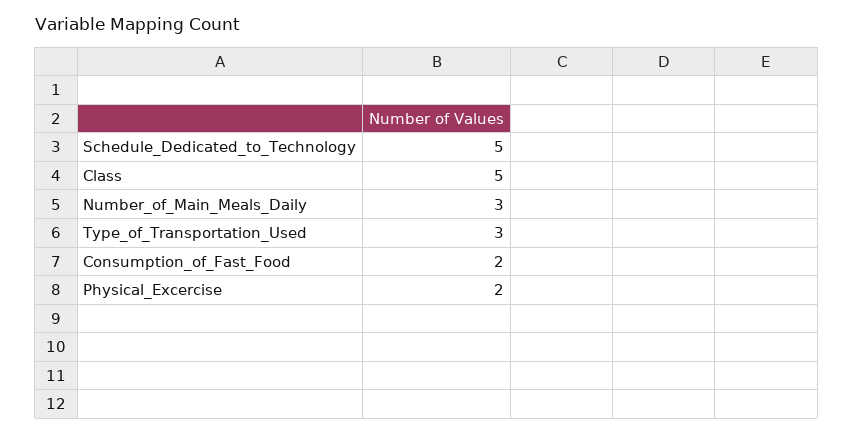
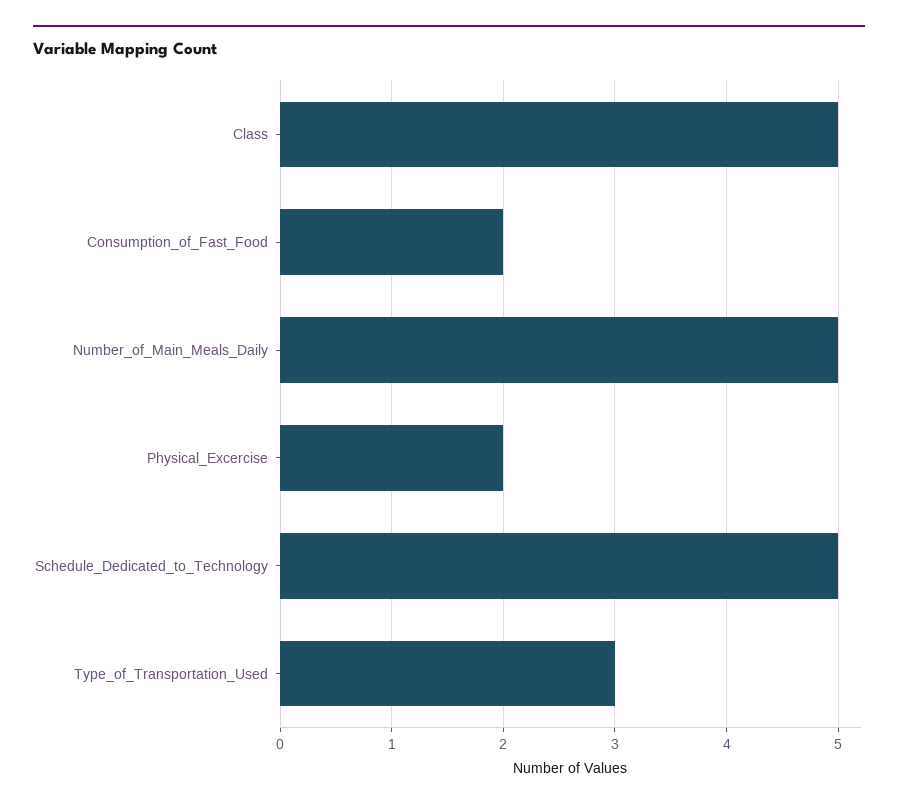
  {
    "Schedule_Dedicated_to_Technology": 5,
    "Class": 5,
-   "Number_of_Main_Meals_Daily": 3,
+   "Number_of_Main_Meals_Daily": 5,
    "Type_of_Transportation_Used": 3,
    "Consumption_of_Fast_Food": 2,
    "Physical_Excercise": 2
  }

